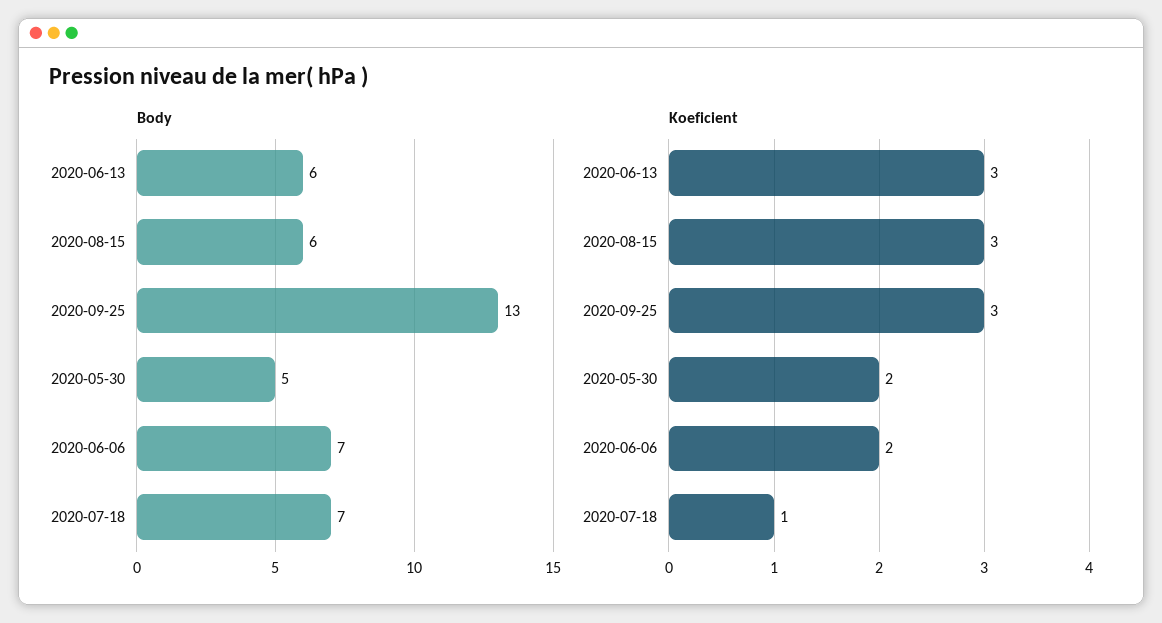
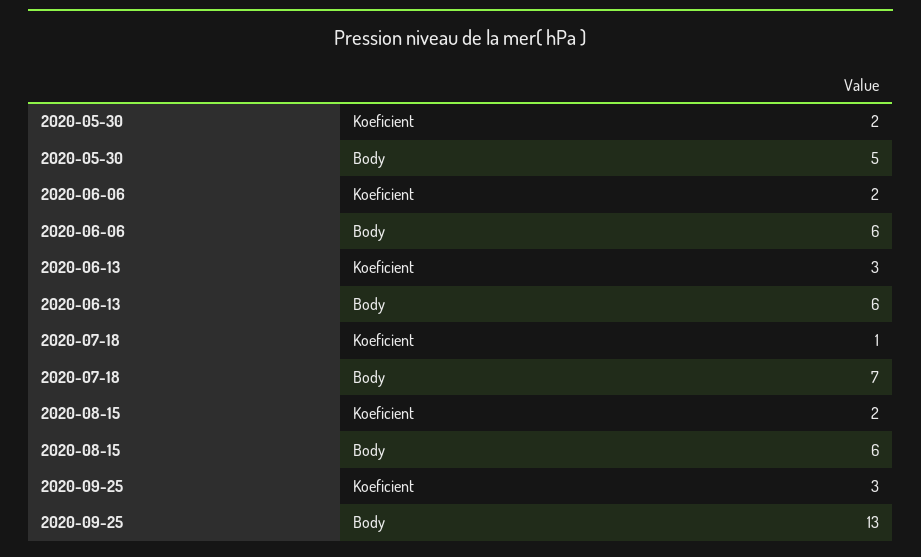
  {
    "Body": {
      "2020-06-13": 6,
      "2020-08-15": 6,
      "2020-09-25": 13,
      "2020-05-30": 5,
-     "2020-06-06": 7,
+     "2020-06-06": 6,
      "2020-07-18": 7
    },
    "Koeficient": {
      "2020-06-13": 3,
-     "2020-08-15": 3,
+     "2020-08-15": 2,
      "2020-09-25": 3,
      "2020-05-30": 2,
      "2020-06-06": 2,
      "2020-07-18": 1
    }
  }

